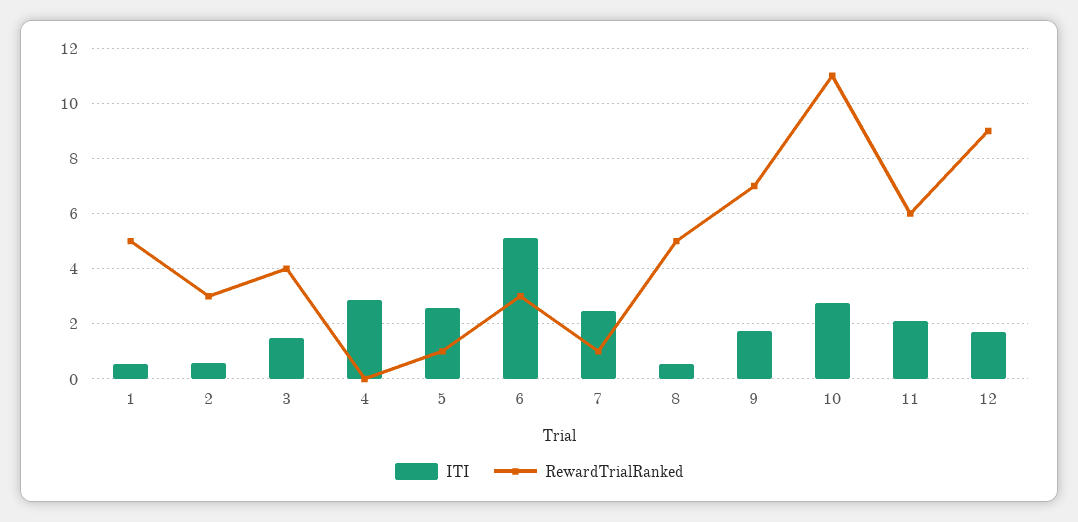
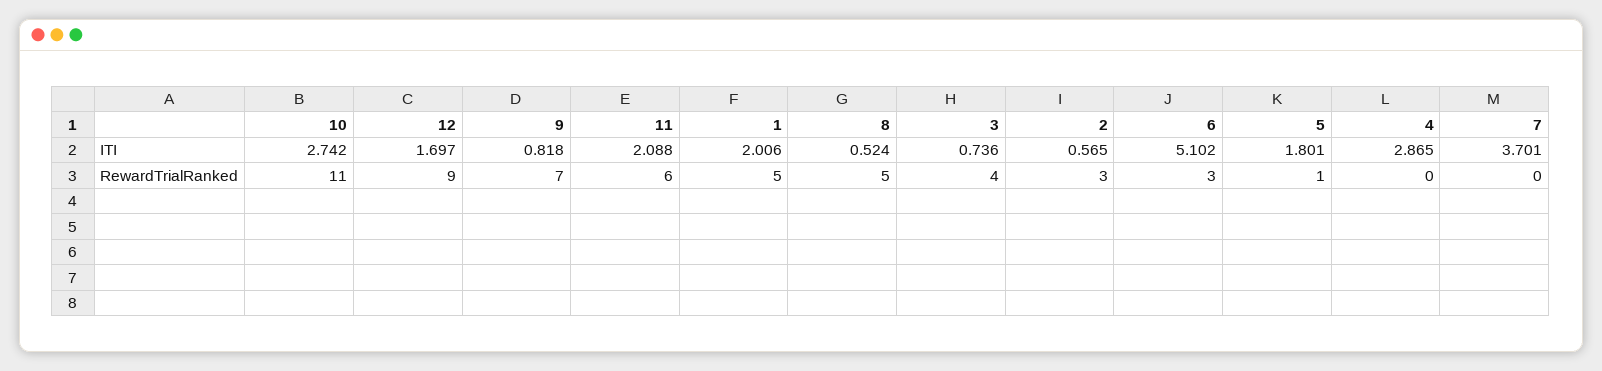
  {
    "ITI": {
-     "1": 0.5,
+     "1": 2.006,
      "2": 0.565,
-     "3": 1.5,
+     "3": 0.736,
      "4": 2.865,
-     "5": 2.5,
+     "5": 1.801,
      "6": 5.102,
-     "7": 2.5,
+     "7": 3.701,
      "8": 0.524,
-     "9": 1.75,
+     "9": 0.818,
      "10": 2.742,
      "11": 2.088,
      "12": 1.697
    },
    "RewardTrialRanked": {
      "1": 5,
      "2": 3,
      "3": 4,
      "4": 0,
      "5": 1,
      "6": 3,
-     "7": 1,
+     "7": 0,
      "8": 5,
      "9": 7,
      "10": 11,
      "11": 6,
      "12": 9
    }
  }

